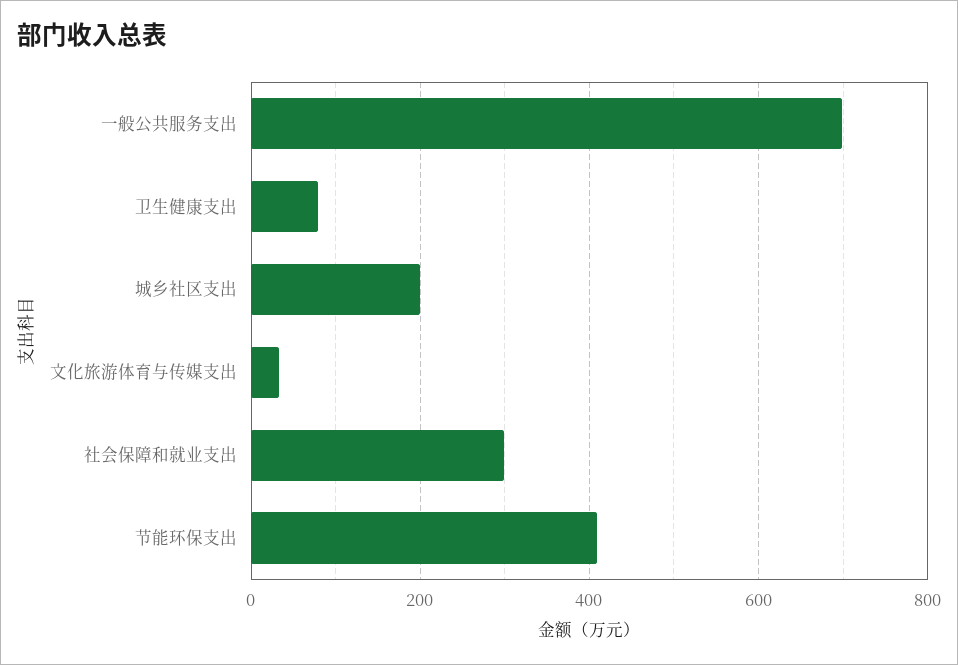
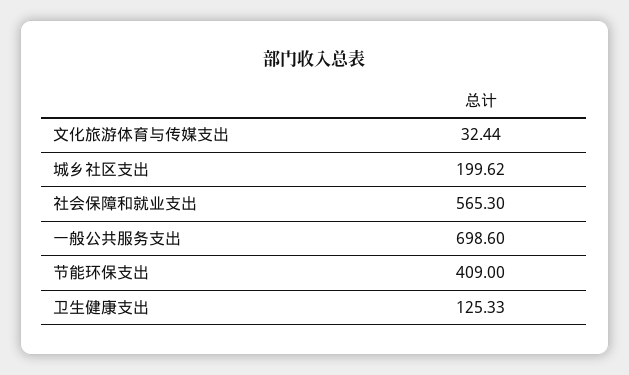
  {
    "一般公共服务支出": 698.6,
-   "卫生健康支出": 80,
+   "卫生健康支出": 125.33,
    "城乡社区支出": 199.62,
    "文化旅游体育与传媒支出": 32.44,
-   "社会保障和就业支出": 300,
+   "社会保障和就业支出": 565.3,
    "节能环保支出": 409
  }

